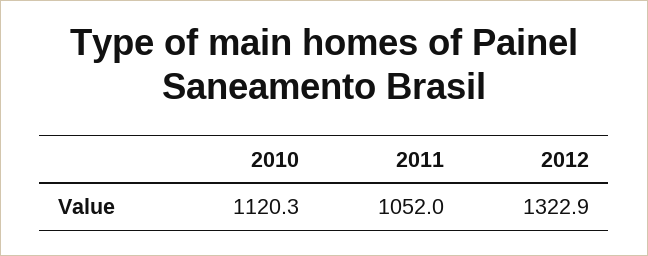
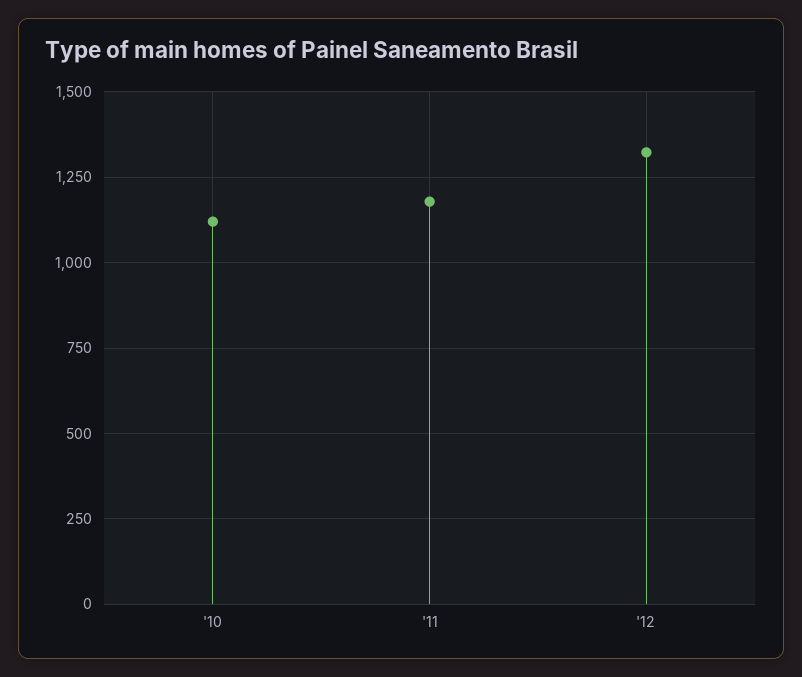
  {
    "2010": 1120.3,
-   "2011": 1052,
+   "2011": 1175,
    "2012": 1322.9
  }

